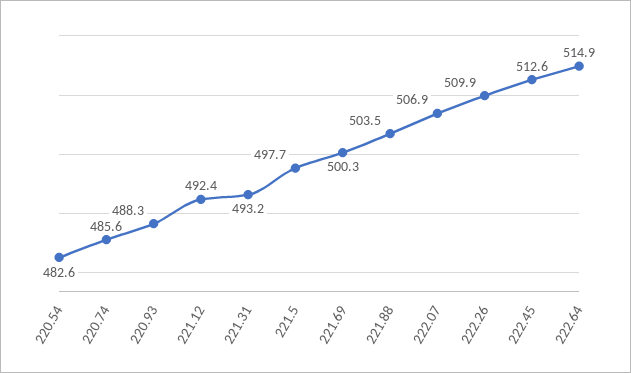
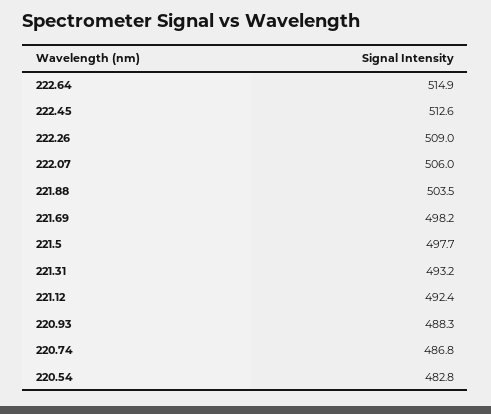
  {
-   "220.54": 482.6,
+   "220.54": 482.8,
-   "220.74": 485.6,
+   "220.74": 486.8,
    "220.93": 488.3,
    "221.12": 492.4,
    "221.31": 493.2,
    "221.5": 497.7,
-   "221.69": 500.3,
+   "221.69": 498.2,
    "221.88": 503.5,
-   "222.07": 506.9,
+   "222.07": 506,
-   "222.26": 509.9,
+   "222.26": 509,
    "222.45": 512.6,
    "222.64": 514.9
  }

